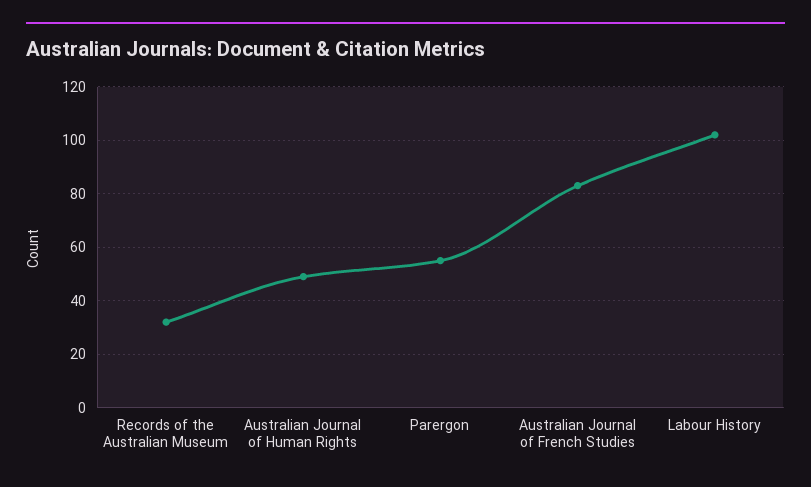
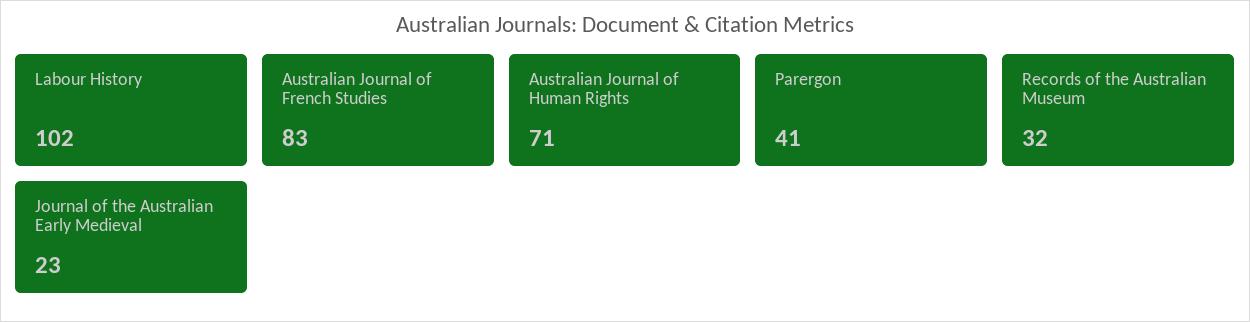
  {
    "Records of the Australian Museum": 32,
-   "Australian Journal of Human Rights": 50,
+   "Australian Journal of Human Rights": 71,
-   "Parergon": 55,
+   "Parergon": 41,
    "Australian Journal of French Studies": 83,
-   "Labour History": 102
+   "Labour History": 102,
+   "Journal of the Australian Early Medieval": 23
  }

